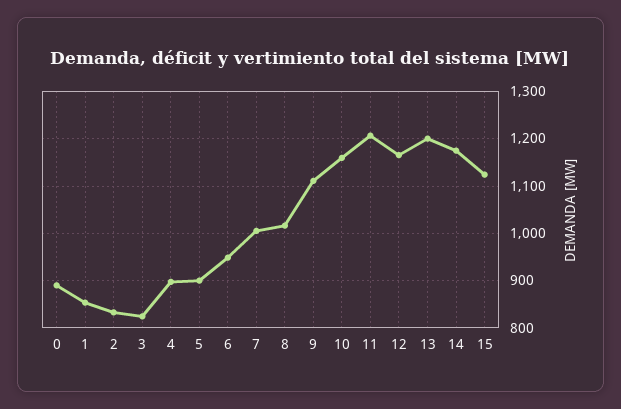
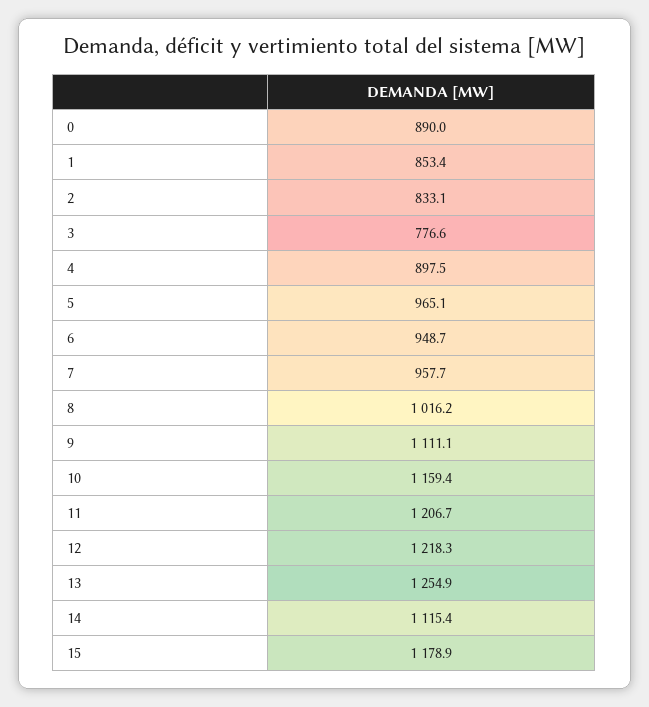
  {
    "0": 890,
    "1": 853.4,
    "2": 833.1,
-   "3": 820,
+   "3": 776.6,
    "4": 897.5,
-   "5": 900,
+   "5": 965.1,
    "6": 948.7,
-   "7": 1000,
+   "7": 957.7,
    "8": 1016.2,
    "9": 1111.1,
    "10": 1159.4,
    "11": 1206.7,
-   "12": 1160,
+   "12": 1218.3,
-   "13": 1200,
+   "13": 1254.9,
-   "14": 1180,
+   "14": 1115.4,
-   "15": 1120
+   "15": 1178.9
  }

